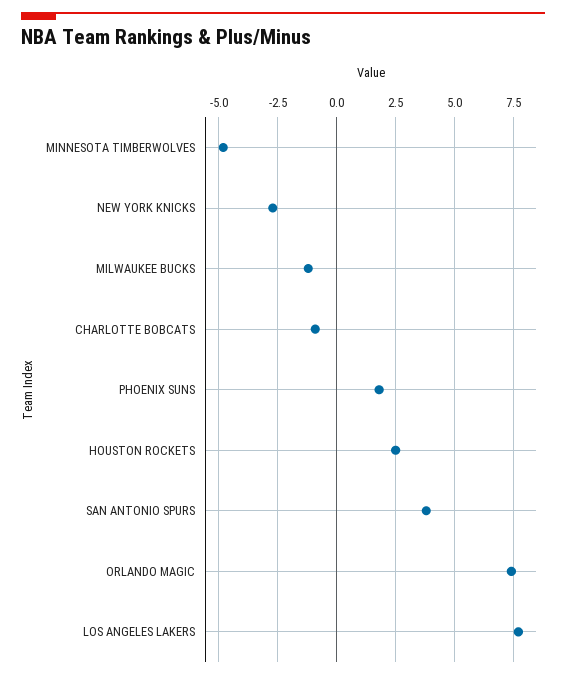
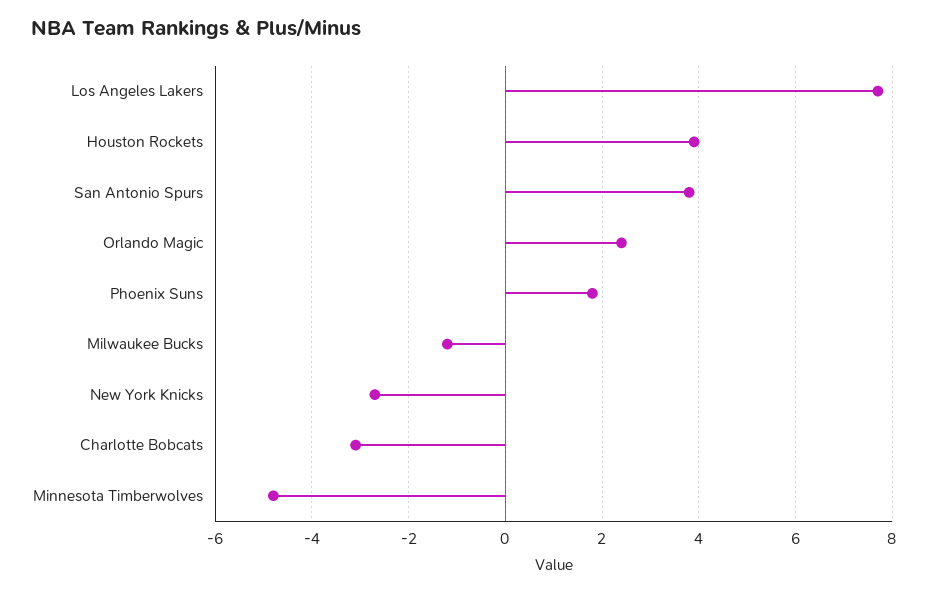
  {
    "MINNESOTA TIMBERWOLVES": -5,
    "NEW YORK KNICKS": -2.5,
    "MILWAUKEE BUCKS": -1,
-   "CHARLOTTE BOBCATS": -1,
+   "CHARLOTTE BOBCATS": -3,
    "PHOENIX SUNS": 2,
-   "HOUSTON ROCKETS": 2.5,
+   "HOUSTON ROCKETS": 4,
    "SAN ANTONIO SPURS": 4,
-   "ORLANDO MAGIC": 7.5,
+   "ORLANDO MAGIC": 2.5,
    "LOS ANGELES LAKERS": 7.5
  }

